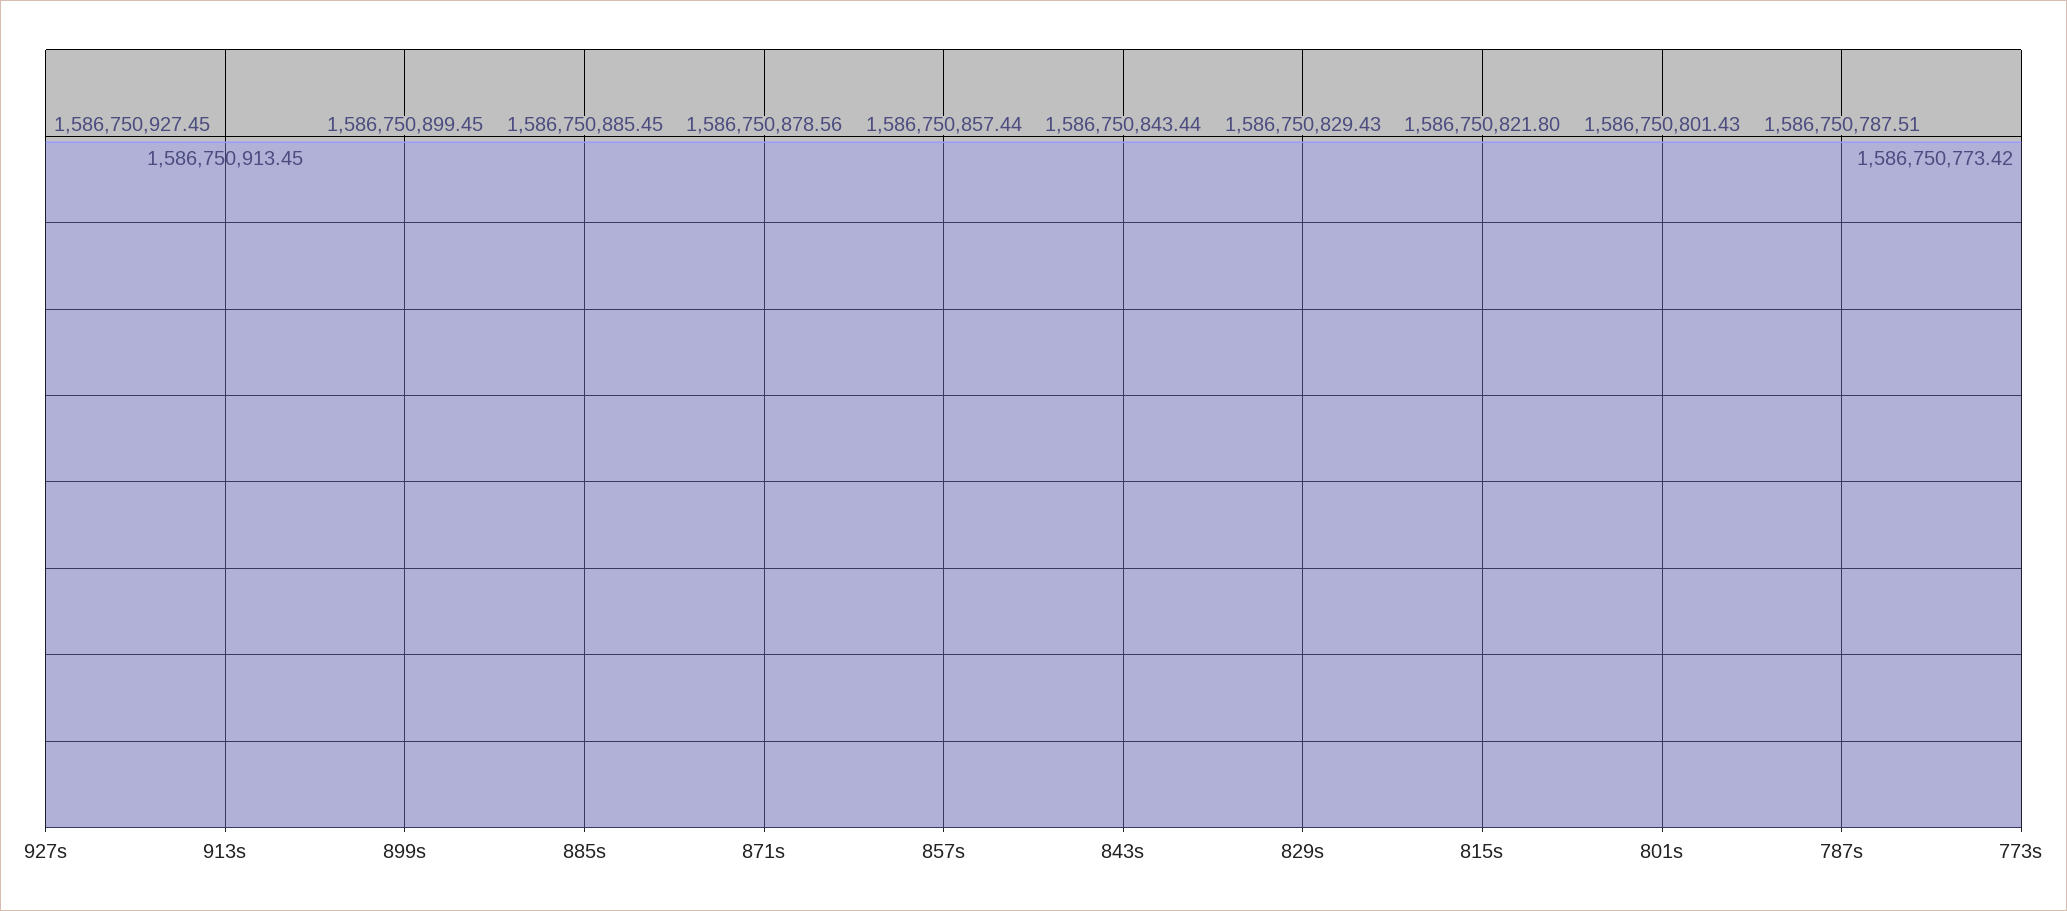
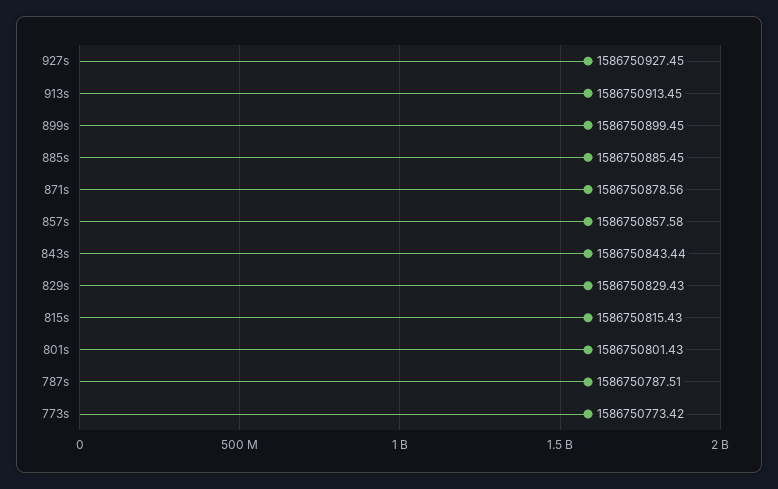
  {
    "927s": 1586750927.45,
    "913s": 1586750913.45,
    "899s": 1586750899.45,
    "885s": 1586750885.45,
    "871s": 1586750878.56,
-   "857s": 1586750857.44,
+   "857s": 1586750857.58,
    "843s": 1586750843.44,
    "829s": 1586750829.43,
-   "815s": 1586750821.8,
+   "815s": 1586750815.43,
    "801s": 1586750801.43,
    "787s": 1586750787.51,
    "773s": 1586750773.42
  }

